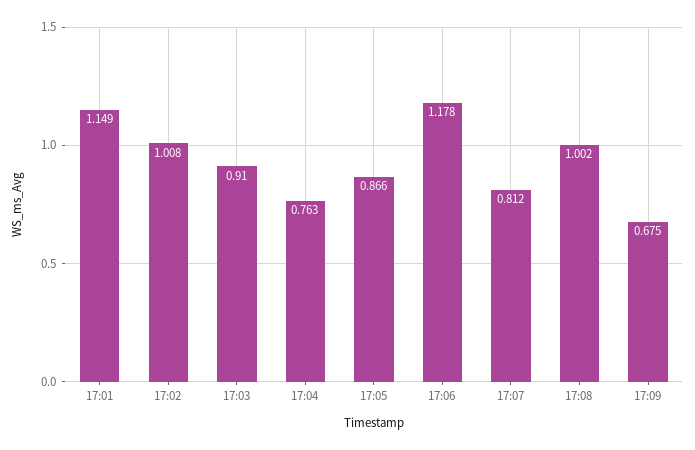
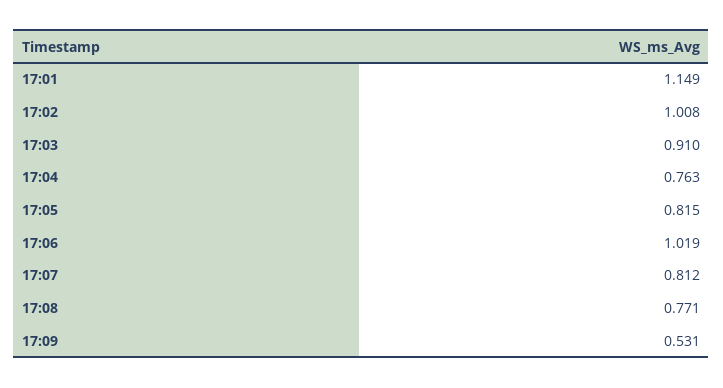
  {
    "17:01": 1.149,
    "17:02": 1.008,
    "17:03": 0.91,
    "17:04": 0.763,
-   "17:05": 0.866,
+   "17:05": 0.815,
-   "17:06": 1.178,
+   "17:06": 1.019,
    "17:07": 0.812,
-   "17:08": 1.002,
+   "17:08": 0.771,
-   "17:09": 0.675
+   "17:09": 0.531
  }

